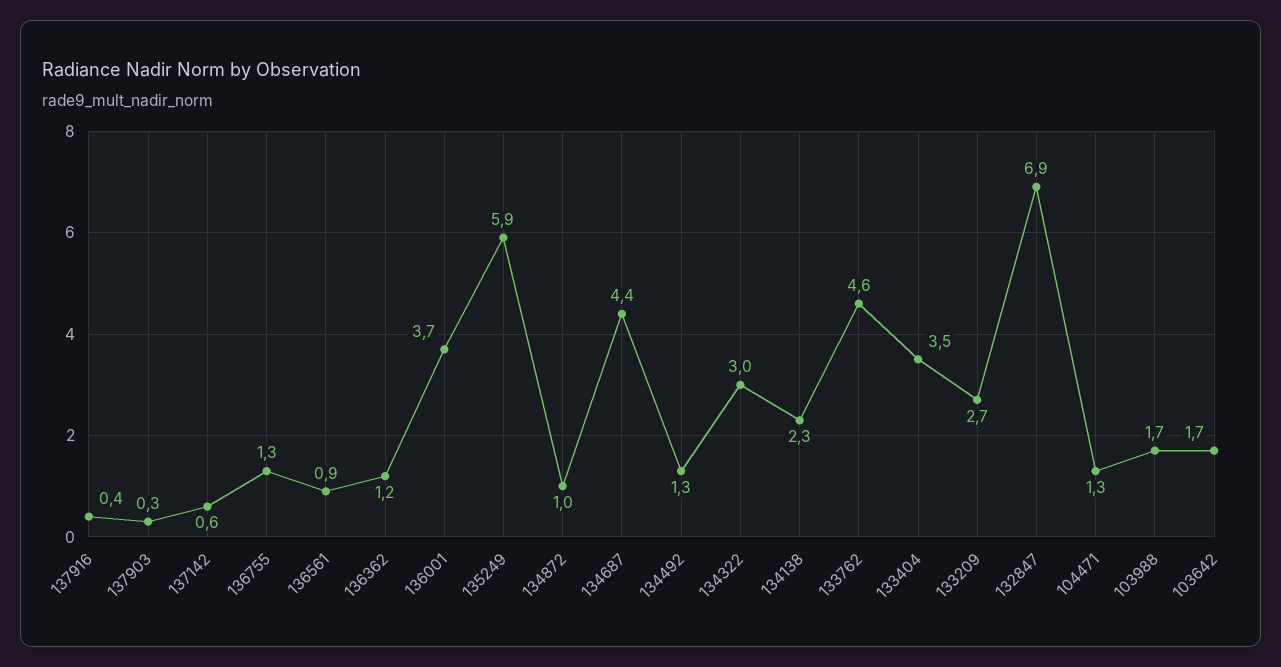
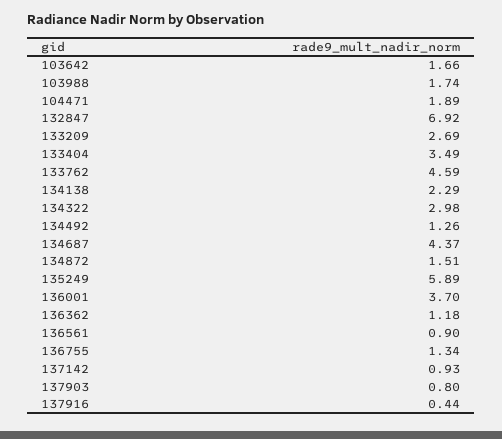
  {
    "137916": 0.44,
-   "137903": 0.3,
+   "137903": 0.8,
-   "137142": 0.6,
+   "137142": 0.93,
    "136755": 1.34,
    "136561": 0.9,
    "136362": 1.18,
    "136001": 3.7,
    "135249": 5.89,
-   "134872": 1,
+   "134872": 1.51,
    "134687": 4.37,
    "134492": 1.26,
    "134322": 2.98,
    "134138": 2.29,
    "133762": 4.59,
    "133404": 3.49,
    "133209": 2.69,
    "132847": 6.92,
-   "104471": 1.3,
+   "104471": 1.89,
    "103988": 1.74,
    "103642": 1.66
  }

